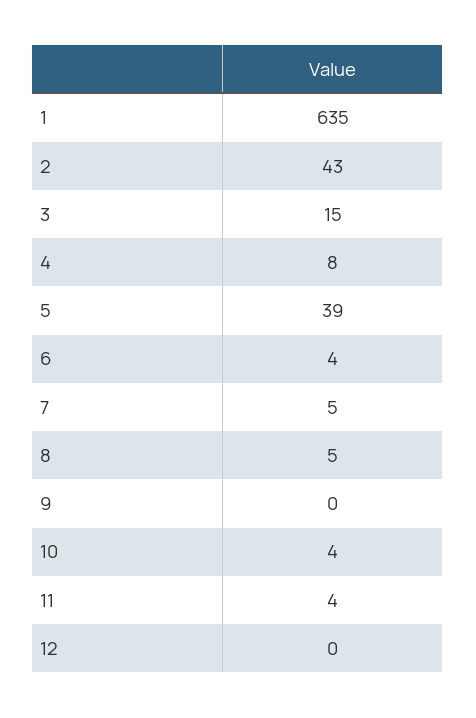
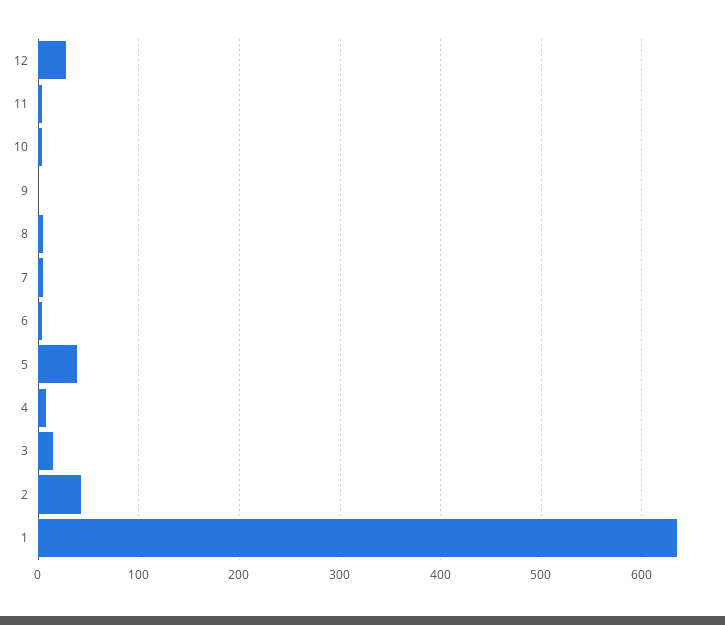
  {
    "1": 635,
    "2": 43,
    "3": 15,
    "4": 8,
    "5": 39,
    "6": 4,
    "7": 5,
    "8": 5,
    "9": 0,
    "10": 4,
    "11": 4,
-   "12": 0
+   "12": 30
  }

